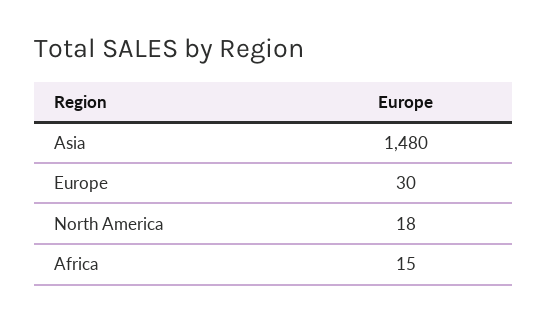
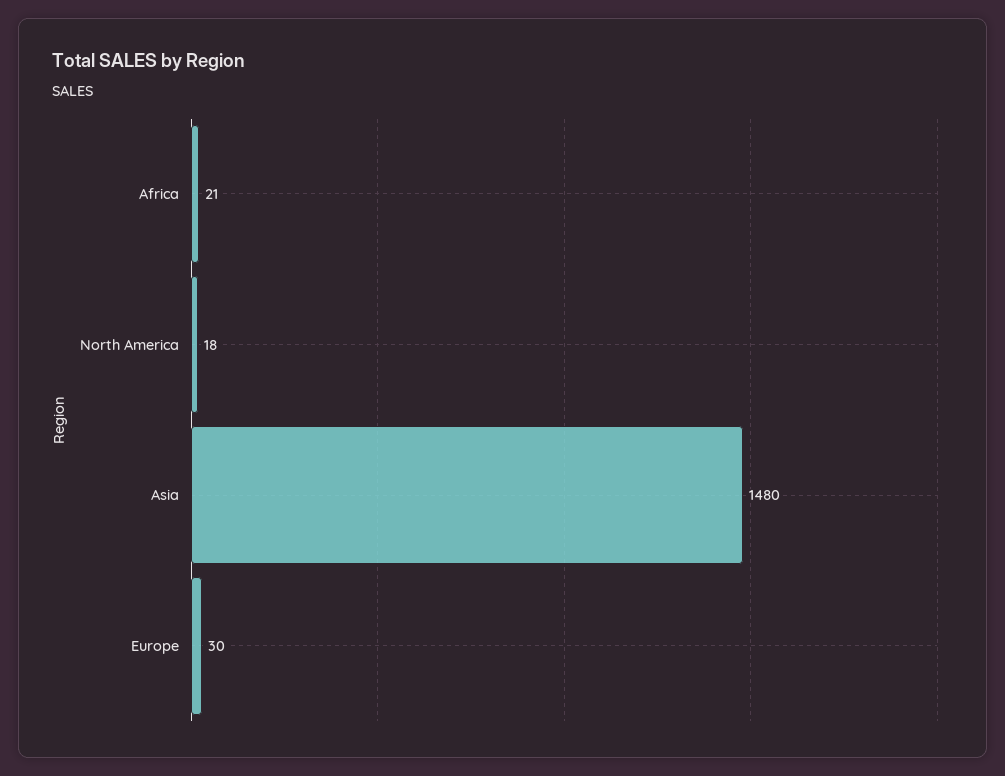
  {
    "Asia": 1480,
    "Europe": 30,
    "North America": 18,
-   "Africa": 15
+   "Africa": 21
  }

